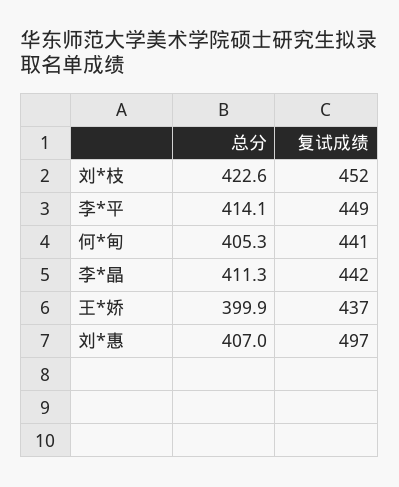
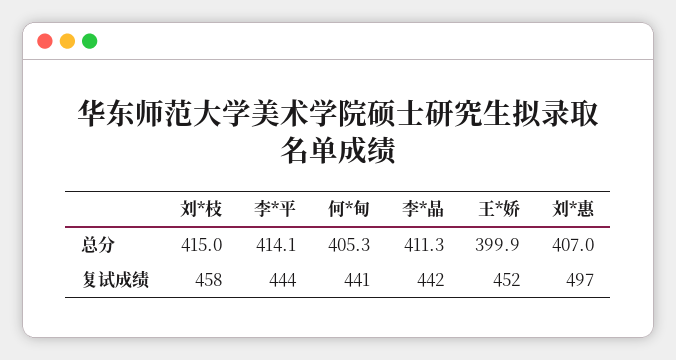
  {
    "总分": {
-     "刘*枝": 422.6,
+     "刘*枝": 415,
      "李*平": 414.1,
      "何*甸": 405.3,
      "李*晶": 411.3,
      "王*娇": 399.9,
      "刘*惠": 407
    },
    "复试成绩": {
-     "刘*枝": 452,
+     "刘*枝": 458,
-     "李*平": 449,
+     "李*平": 444,
      "何*甸": 441,
      "李*晶": 442,
-     "王*娇": 437,
+     "王*娇": 452,
      "刘*惠": 497
    }
  }

